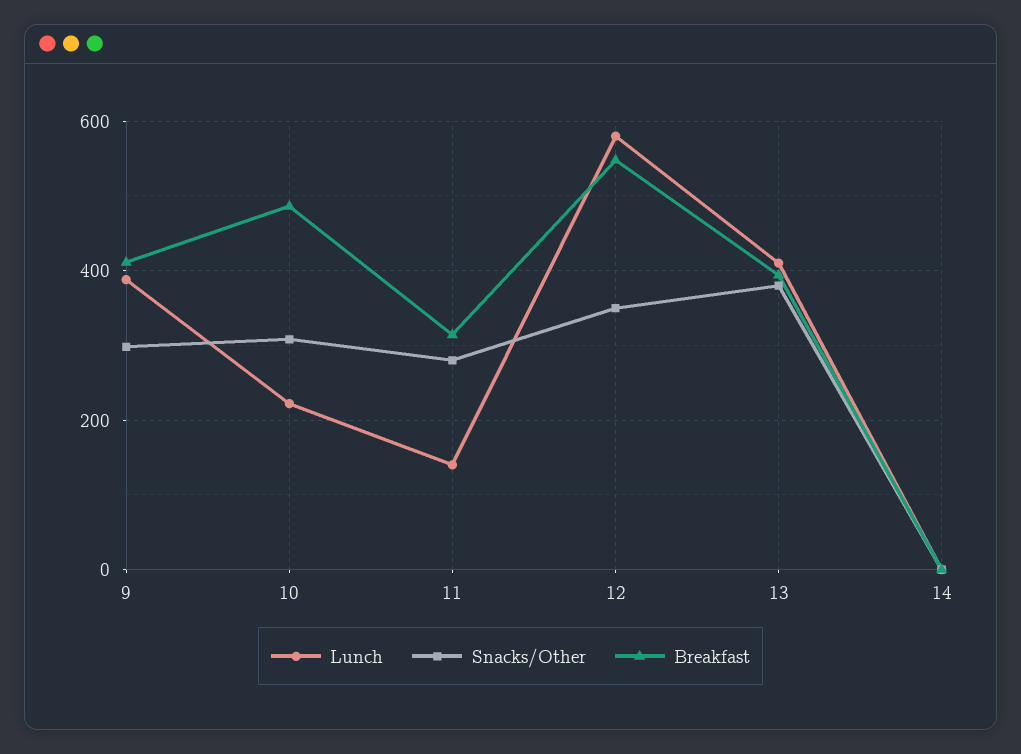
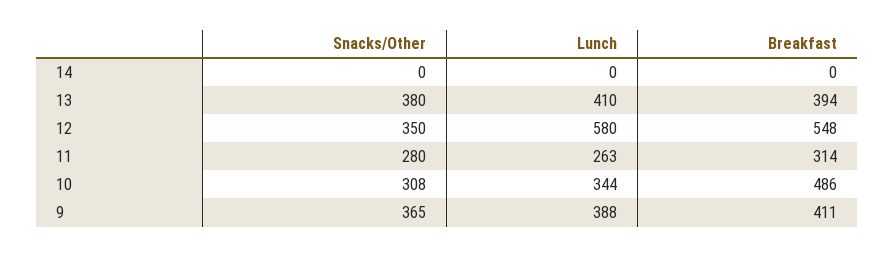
  {
    "Lunch": {
      "9": 388,
-     "10": 220,
+     "10": 344,
-     "11": 140,
+     "11": 263,
      "12": 580,
      "13": 410,
      "14": 0
    },
    "Snacks/Other": {
-     "9": 300,
+     "9": 365,
      "10": 308,
      "11": 280,
      "12": 350,
      "13": 380,
      "14": 0
    },
    "Breakfast": {
      "9": 411,
      "10": 486,
      "11": 314,
      "12": 548,
      "13": 394,
      "14": 0
    }
  }

